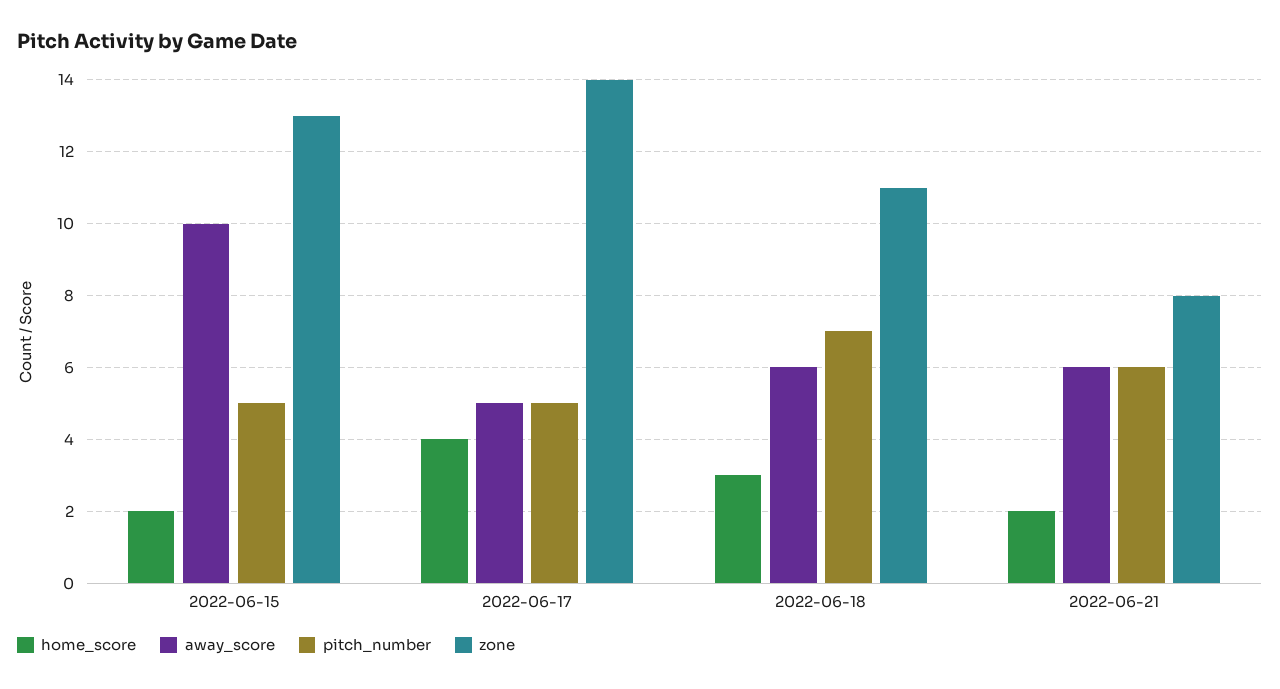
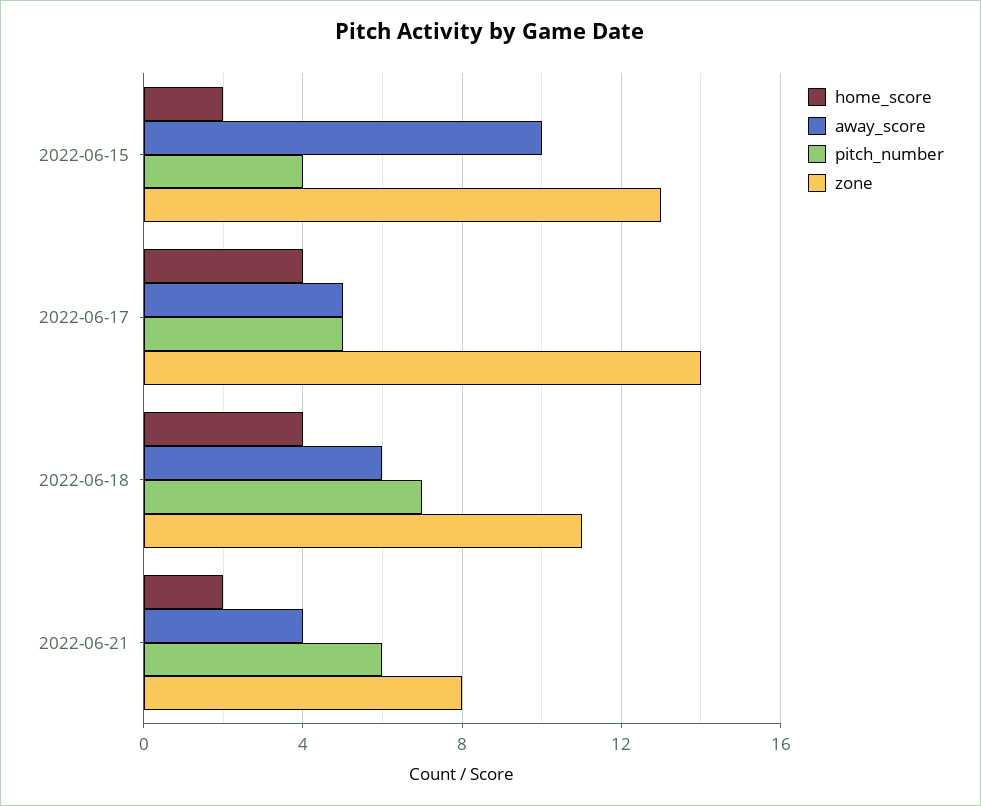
  {
    "home_score": {
      "2022-06-15": 2,
      "2022-06-17": 4,
-     "2022-06-18": 3,
+     "2022-06-18": 4,
      "2022-06-21": 2
    },
    "away_score": {
      "2022-06-15": 10,
      "2022-06-17": 5,
      "2022-06-18": 6,
-     "2022-06-21": 6
+     "2022-06-21": 4
    },
    "pitch_number": {
-     "2022-06-15": 5,
+     "2022-06-15": 4,
      "2022-06-17": 5,
      "2022-06-18": 7,
      "2022-06-21": 6
    },
    "zone": {
      "2022-06-15": 13,
      "2022-06-17": 14,
      "2022-06-18": 11,
      "2022-06-21": 8
    }
  }

